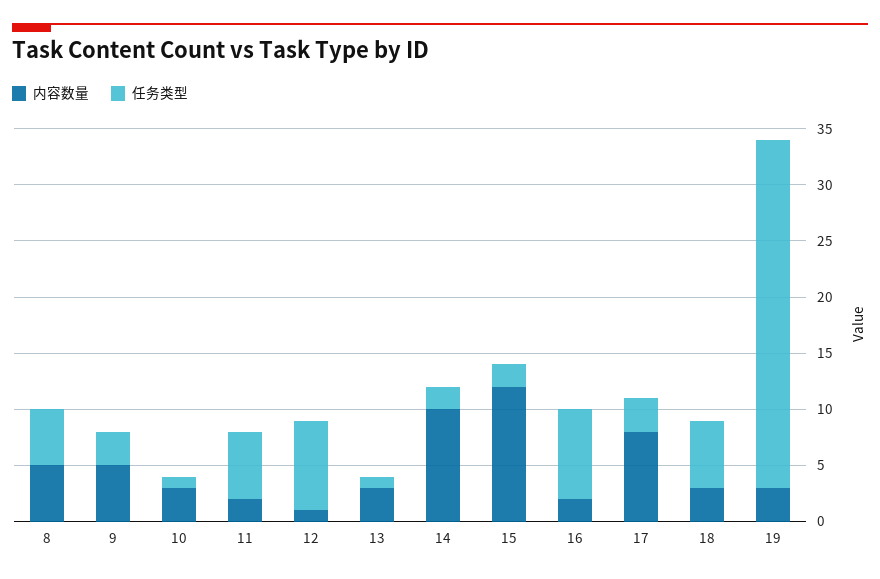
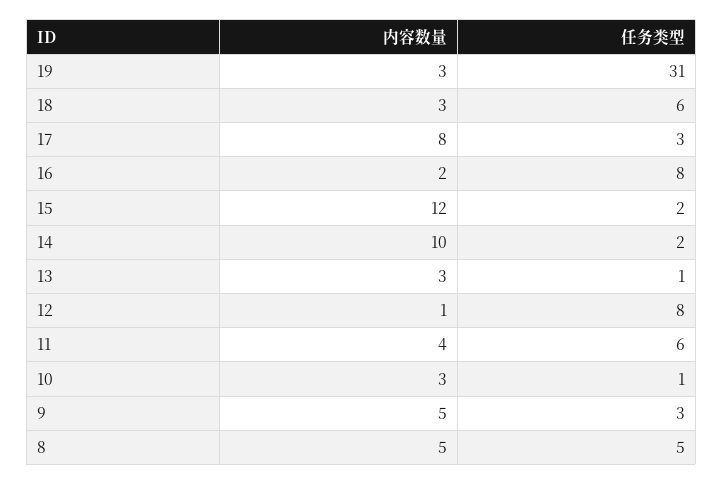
  {
    "内容数量": {
      "8": 5,
      "9": 5,
      "10": 3,
-     "11": 2,
+     "11": 4,
      "12": 1,
      "13": 3,
      "14": 10,
      "15": 12,
      "16": 2,
      "17": 8,
      "18": 3,
      "19": 3
    },
    "任务类型": {
      "8": 5,
      "9": 3,
      "10": 1,
      "11": 6,
      "12": 8,
      "13": 1,
      "14": 2,
      "15": 2,
      "16": 8,
      "17": 3,
      "18": 6,
      "19": 31
    }
  }

